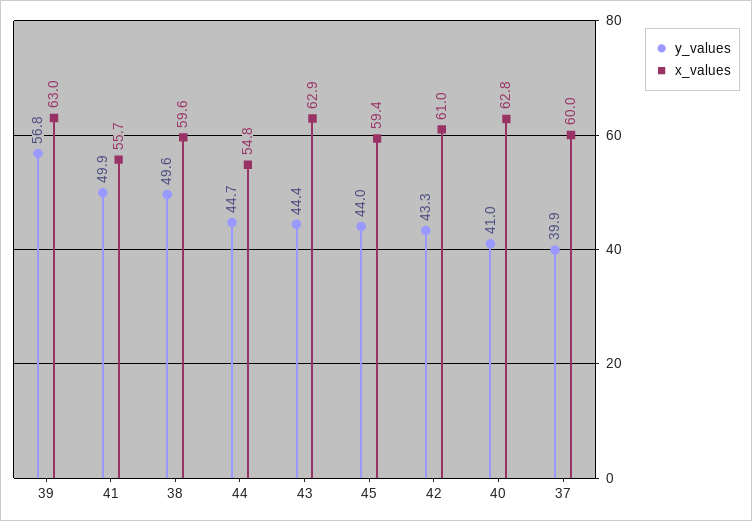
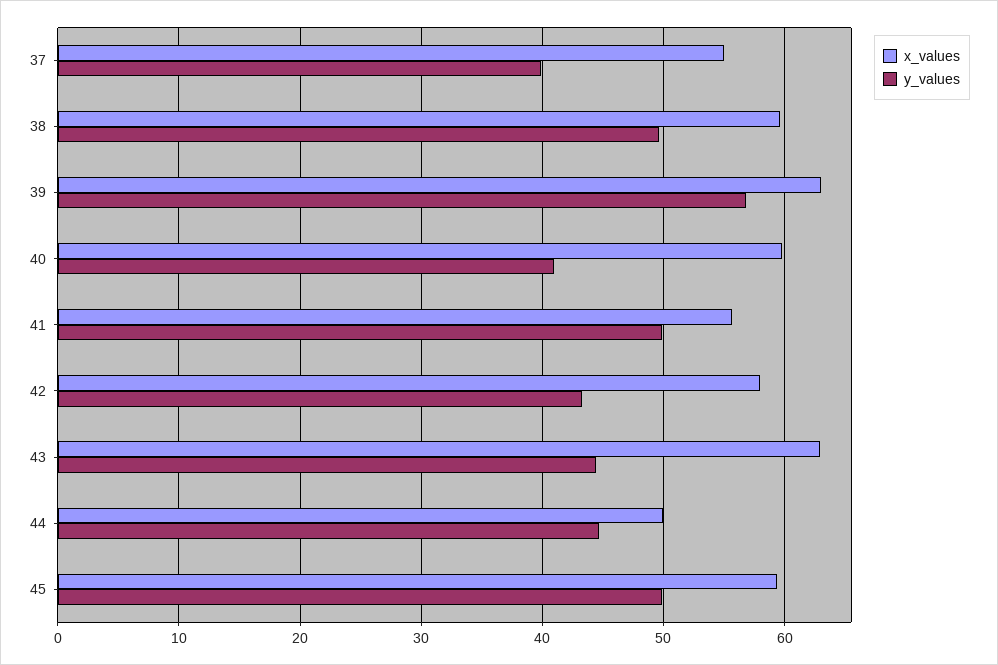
  {
    "y_values": {
      "39": 56.8,
      "41": 49.9,
      "38": 49.6,
      "44": 44.7,
      "43": 44.4,
-     "45": 44,
+     "45": 50,
      "42": 43.3,
      "40": 41,
      "37": 39.9
    },
    "x_values": {
      "39": 63,
      "41": 55.7,
      "38": 59.6,
-     "44": 54.8,
+     "44": 50,
      "43": 62.9,
      "45": 59.4,
-     "42": 61,
+     "42": 58,
-     "40": 62.8,
+     "40": 60,
-     "37": 60
+     "37": 55
    }
  }

